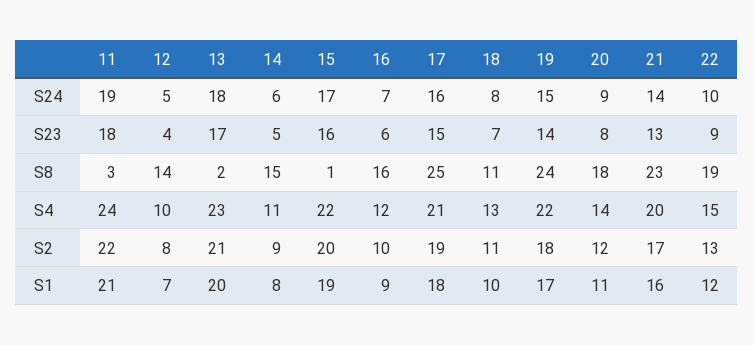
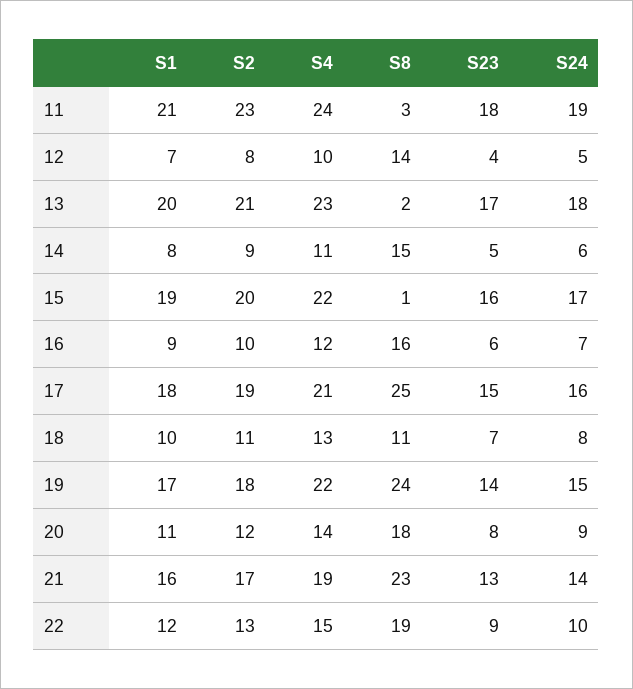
  {
    "11": {
      "S24": 19,
      "S23": 18,
      "S8": 3,
      "S4": 24,
-     "S2": 22,
+     "S2": 23,
      "S1": 21
    },
    "12": {
      "S24": 5,
      "S23": 4,
      "S8": 14,
      "S4": 10,
      "S2": 8,
      "S1": 7
    },
    "13": {
      "S24": 18,
      "S23": 17,
      "S8": 2,
      "S4": 23,
      "S2": 21,
      "S1": 20
    },
    "14": {
      "S24": 6,
      "S23": 5,
      "S8": 15,
      "S4": 11,
      "S2": 9,
      "S1": 8
    },
    "15": {
      "S24": 17,
      "S23": 16,
      "S8": 1,
      "S4": 22,
      "S2": 20,
      "S1": 19
    },
    "16": {
      "S24": 7,
      "S23": 6,
      "S8": 16,
      "S4": 12,
      "S2": 10,
      "S1": 9
    },
    "17": {
      "S24": 16,
      "S23": 15,
      "S8": 25,
      "S4": 21,
      "S2": 19,
      "S1": 18
    },
    "18": {
      "S24": 8,
      "S23": 7,
      "S8": 11,
      "S4": 13,
      "S2": 11,
      "S1": 10
    },
    "19": {
      "S24": 15,
      "S23": 14,
      "S8": 24,
      "S4": 22,
      "S2": 18,
      "S1": 17
    },
    "20": {
      "S24": 9,
      "S23": 8,
      "S8": 18,
      "S4": 14,
      "S2": 12,
      "S1": 11
    },
    "21": {
      "S24": 14,
      "S23": 13,
      "S8": 23,
-     "S4": 20,
+     "S4": 19,
      "S2": 17,
      "S1": 16
    },
    "22": {
      "S24": 10,
      "S23": 9,
      "S8": 19,
      "S4": 15,
      "S2": 13,
      "S1": 12
    }
  }

